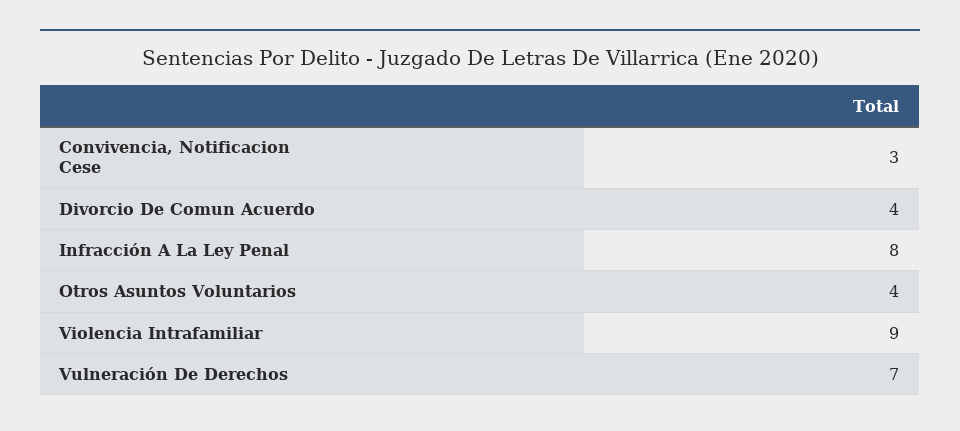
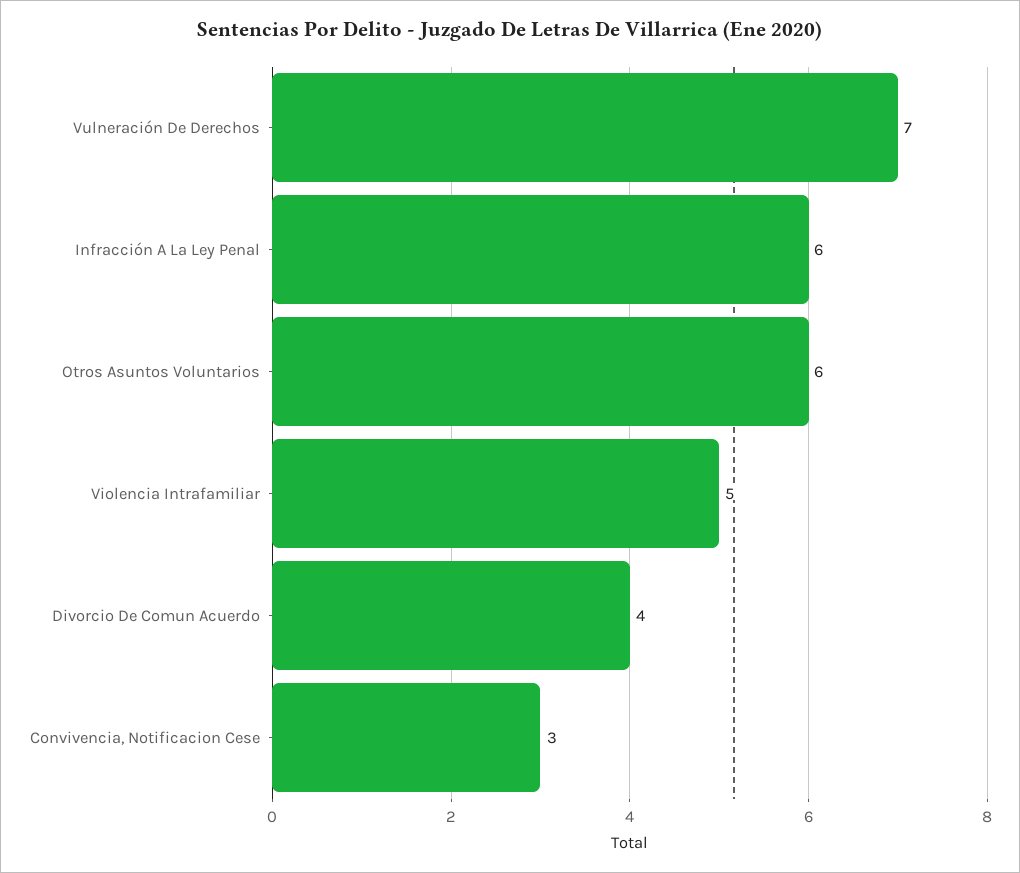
  {
    "Convivencia, Notificacion Cese": 3,
    "Divorcio De Comun Acuerdo": 4,
-   "Infracción A La Ley Penal": 8,
+   "Infracción A La Ley Penal": 6,
-   "Otros Asuntos Voluntarios": 4,
+   "Otros Asuntos Voluntarios": 6,
-   "Violencia Intrafamiliar": 9,
+   "Violencia Intrafamiliar": 5,
    "Vulneración De Derechos": 7
  }

